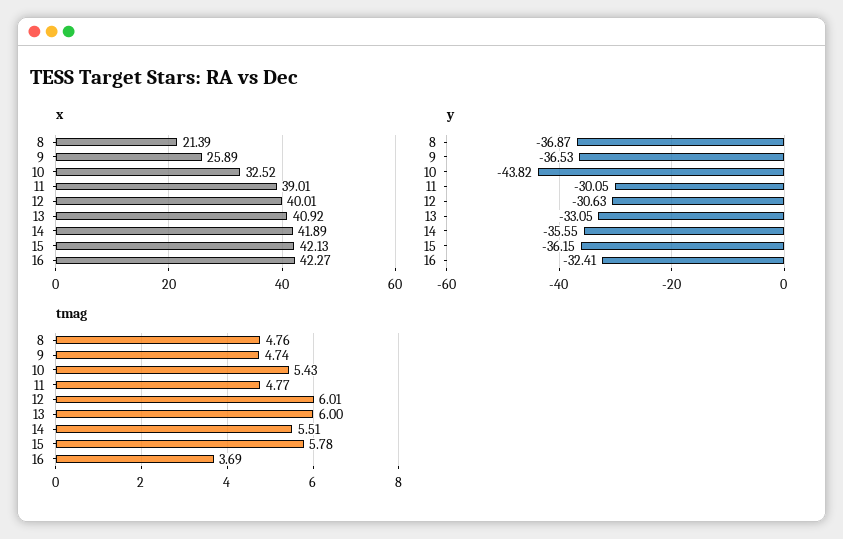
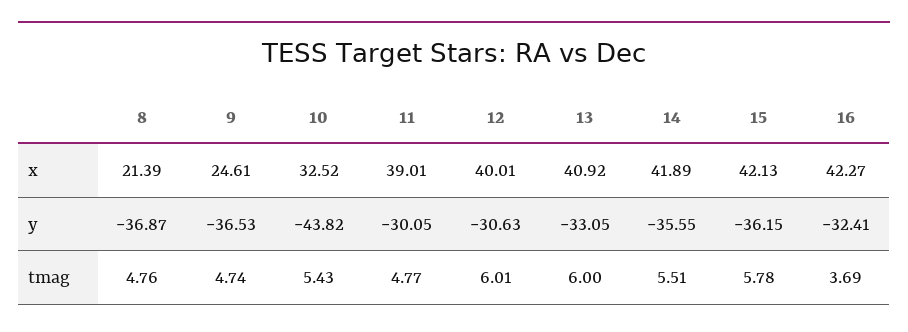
  {
    "x": {
      "8": 21.39,
-     "9": 25.89,
+     "9": 24.61,
      "10": 32.52,
      "11": 39.01,
      "12": 40.01,
      "13": 40.92,
      "14": 41.89,
      "15": 42.13,
      "16": 42.27
    },
    "y": {
      "8": -36.87,
      "9": -36.53,
      "10": -43.82,
      "11": -30.05,
      "12": -30.63,
      "13": -33.05,
      "14": -35.55,
      "15": -36.15,
      "16": -32.41
    },
    "tmag": {
      "8": 4.76,
      "9": 4.74,
      "10": 5.43,
      "11": 4.77,
      "12": 6.01,
      "13": 6,
      "14": 5.51,
      "15": 5.78,
      "16": 3.69
    }
  }

